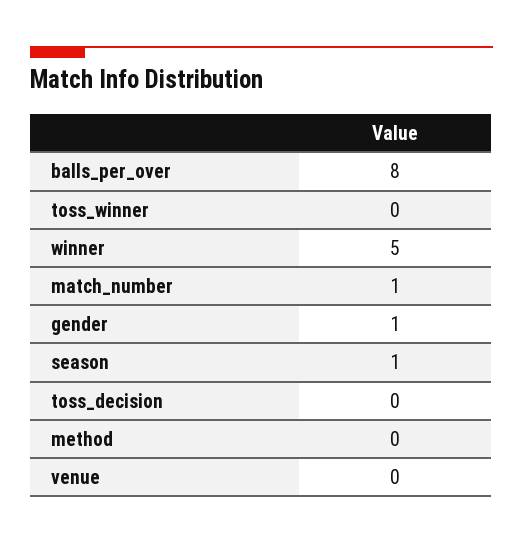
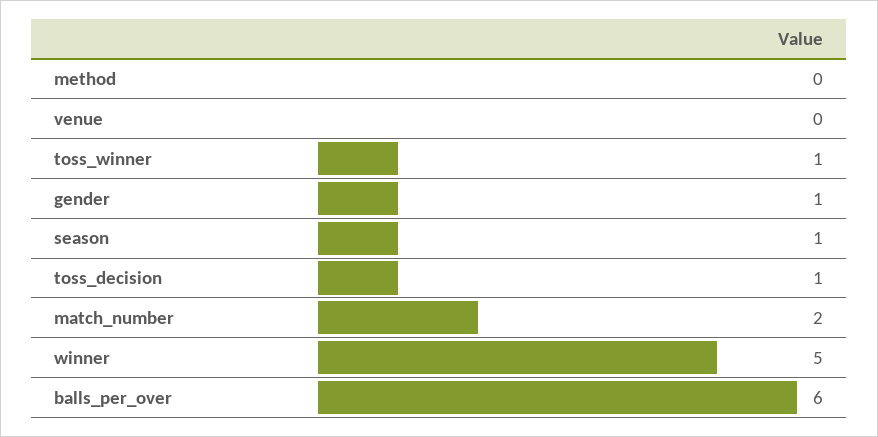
  {
-   "balls_per_over": 8,
+   "balls_per_over": 6,
-   "toss_winner": 0,
+   "toss_winner": 1,
    "winner": 5,
-   "match_number": 1,
+   "match_number": 2,
    "gender": 1,
    "season": 1,
-   "toss_decision": 0,
+   "toss_decision": 1,
    "method": 0,
    "venue": 0
  }

